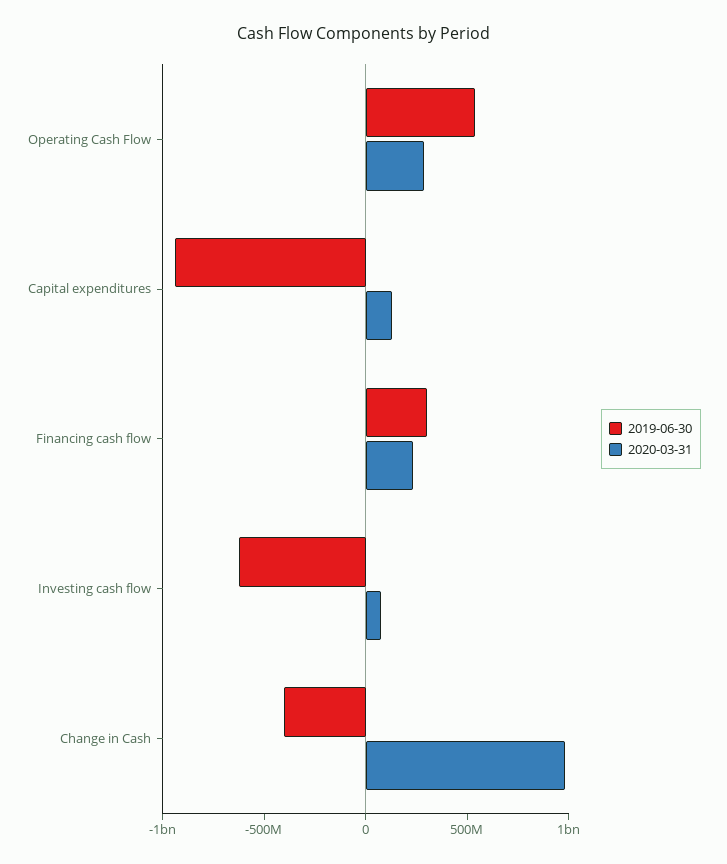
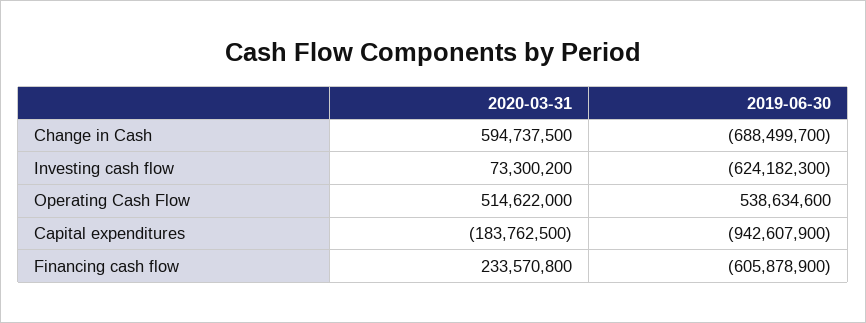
  {
    "2019-06-30": {
      "Operating Cash Flow": 538634600,
      "Capital expenditures": -942607900,
-     "Financing cash flow": 300000000,
+     "Financing cash flow": -605878900,
      "Investing cash flow": -624182300,
-     "Change in Cash": -400000000
+     "Change in Cash": -688499700
    },
    "2020-03-31": {
-     "Operating Cash Flow": 300000000,
+     "Operating Cash Flow": 514622000,
-     "Capital expenditures": 100000000,
+     "Capital expenditures": -183762500,
      "Financing cash flow": 233570800,
      "Investing cash flow": 73300200,
-     "Change in Cash": 1000000000
+     "Change in Cash": 594737500
    }
  }

